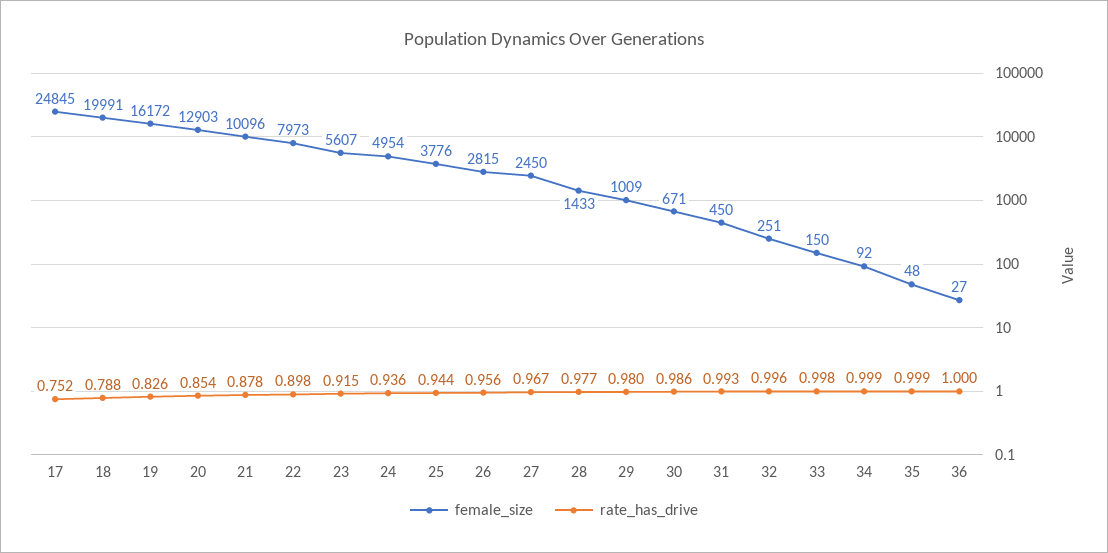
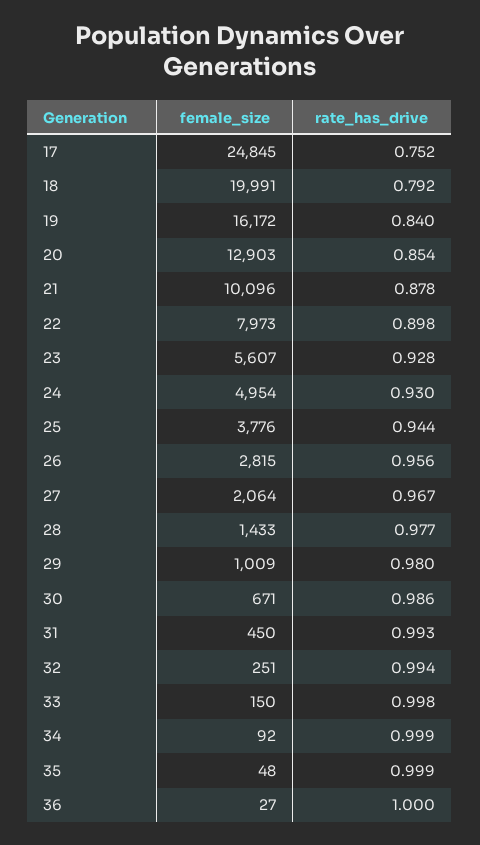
  {
    "female_size": {
      "17": 24845,
      "18": 19991,
      "19": 16172,
      "20": 12903,
      "21": 10096,
      "22": 7973,
      "23": 5607,
      "24": 4954,
      "25": 3776,
      "26": 2815,
-     "27": 2450,
+     "27": 2064,
      "28": 1433,
      "29": 1009,
      "30": 671,
      "31": 450,
      "32": 251,
      "33": 150,
      "34": 92,
      "35": 48,
      "36": 27
    },
    "rate_has_drive": {
      "17": 0.752,
-     "18": 0.788,
+     "18": 0.792,
-     "19": 0.826,
+     "19": 0.84,
      "20": 0.854,
      "21": 0.878,
      "22": 0.898,
-     "23": 0.915,
+     "23": 0.928,
-     "24": 0.936,
+     "24": 0.93,
      "25": 0.944,
      "26": 0.956,
      "27": 0.967,
      "28": 0.977,
      "29": 0.98,
      "30": 0.986,
      "31": 0.993,
-     "32": 0.996,
+     "32": 0.994,
      "33": 0.998,
      "34": 0.999,
      "35": 0.999,
      "36": 1
    }
  }

